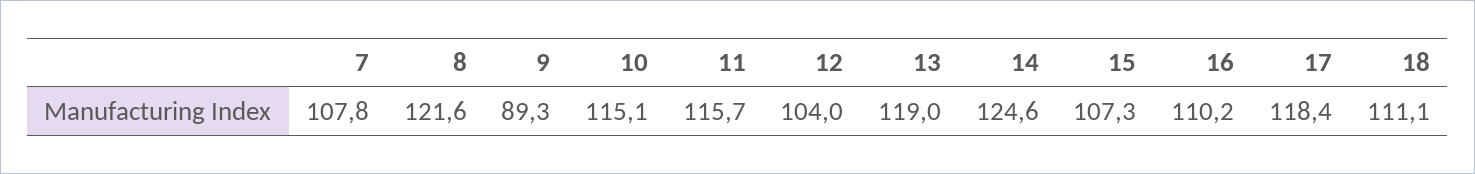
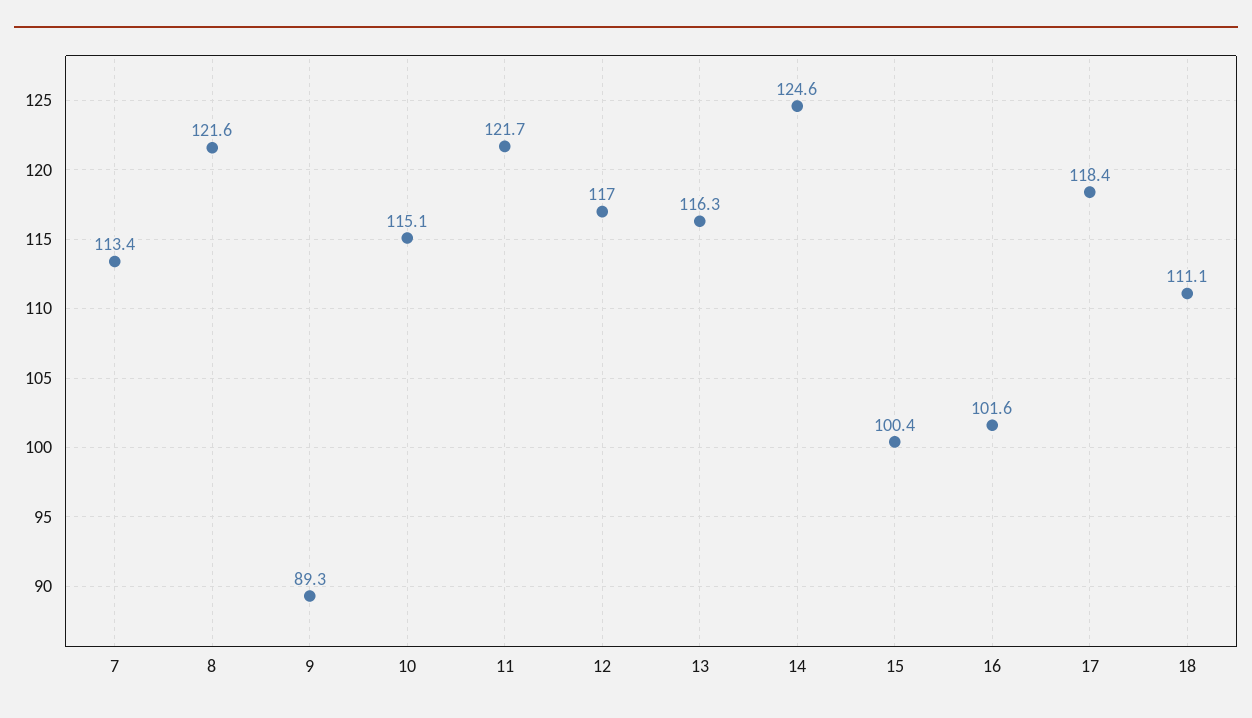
  {
-   "7": 107.8,
+   "7": 113.4,
    "8": 121.6,
    "9": 89.3,
    "10": 115.1,
-   "11": 115.7,
+   "11": 121.7,
-   "12": 104,
+   "12": 117,
-   "13": 119,
+   "13": 116.3,
    "14": 124.6,
-   "15": 107.3,
+   "15": 100.4,
-   "16": 110.2,
+   "16": 101.6,
    "17": 118.4,
    "18": 111.1
  }

